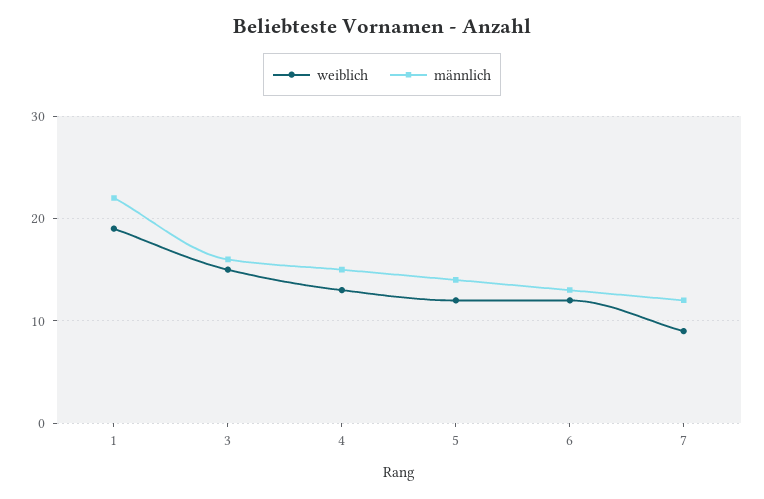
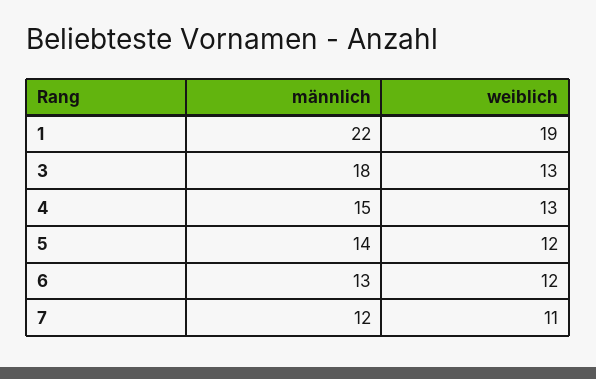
  {
    "weiblich": {
      "1": 19,
-     "3": 15,
+     "3": 13,
      "4": 13,
      "5": 12,
      "6": 12,
-     "7": 9
+     "7": 11
    },
    "männlich": {
      "1": 22,
-     "3": 16,
+     "3": 18,
      "4": 15,
      "5": 14,
      "6": 13,
      "7": 12
    }
  }

